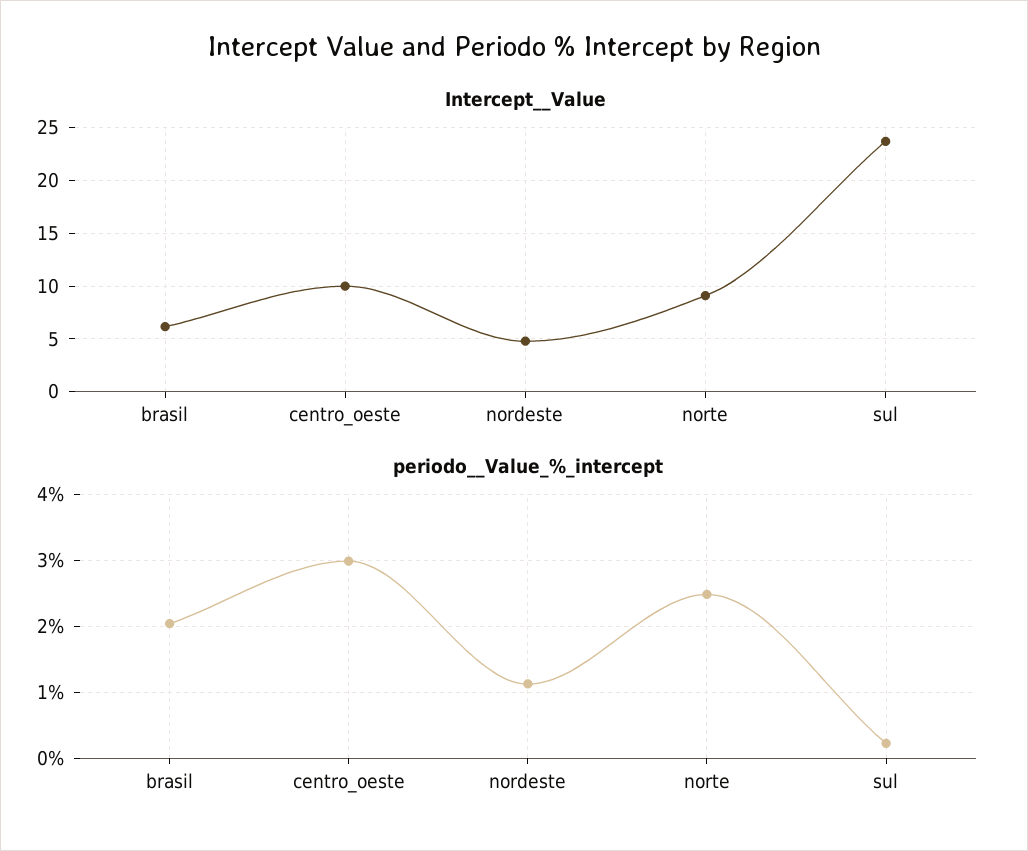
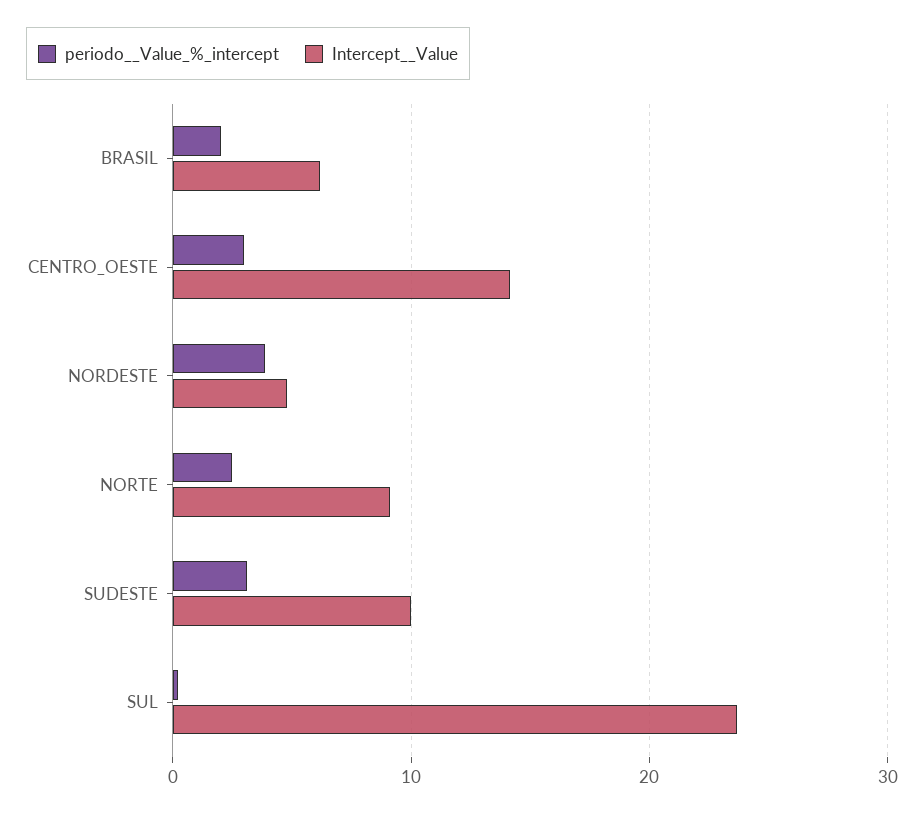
  {
    "Intercept__Value": {
      "brasil": 6,
-     "centro_oeste": 10,
+     "centro_oeste": 14,
      "nordeste": 5,
      "norte": 9,
-     "sul": 24
+     "sul": 24,
+     "SUDESTE": 10
    },
    "periodo__Value_%_intercept": {
      "brasil": 2,
      "centro_oeste": 3,
-     "nordeste": 1.1,
+     "nordeste": 4,
      "norte": 2.5,
-     "sul": 0.2
+     "sul": 0.2,
+     "SUDESTE": 3
    }
  }

